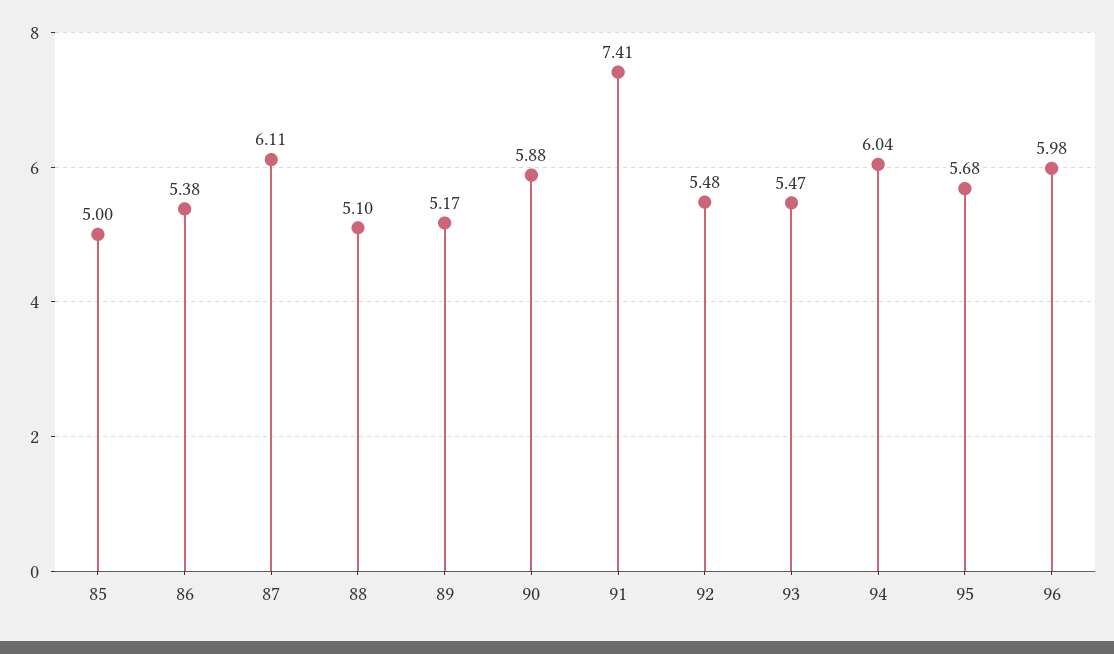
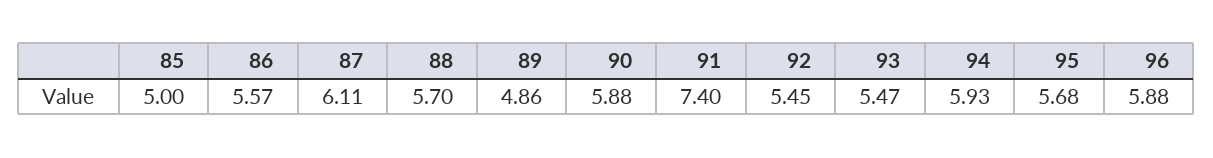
  {
    "85": 5,
-   "86": 5.38,
+   "86": 5.57,
    "87": 6.11,
-   "88": 5.1,
+   "88": 5.7,
-   "89": 5.17,
+   "89": 4.86,
    "90": 5.88,
-   "91": 7.41,
+   "91": 7.4,
-   "92": 5.48,
+   "92": 5.45,
    "93": 5.47,
-   "94": 6.04,
+   "94": 5.93,
    "95": 5.68,
-   "96": 5.98
+   "96": 5.88
  }

